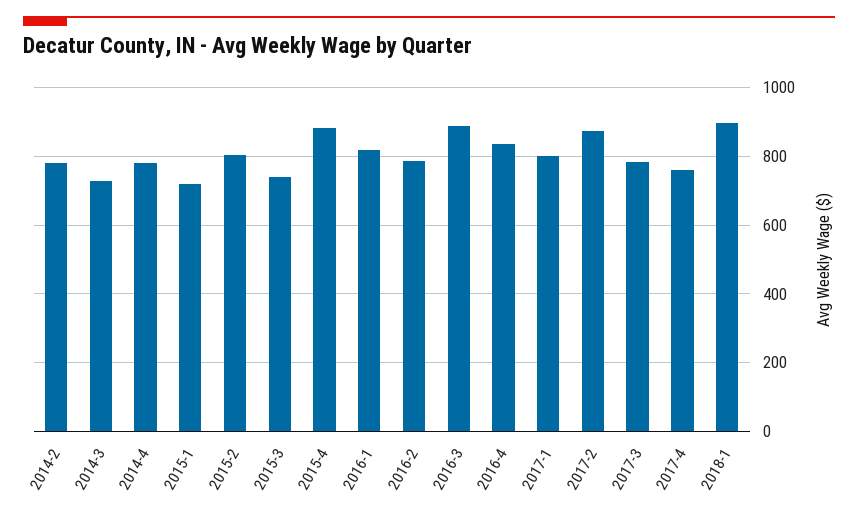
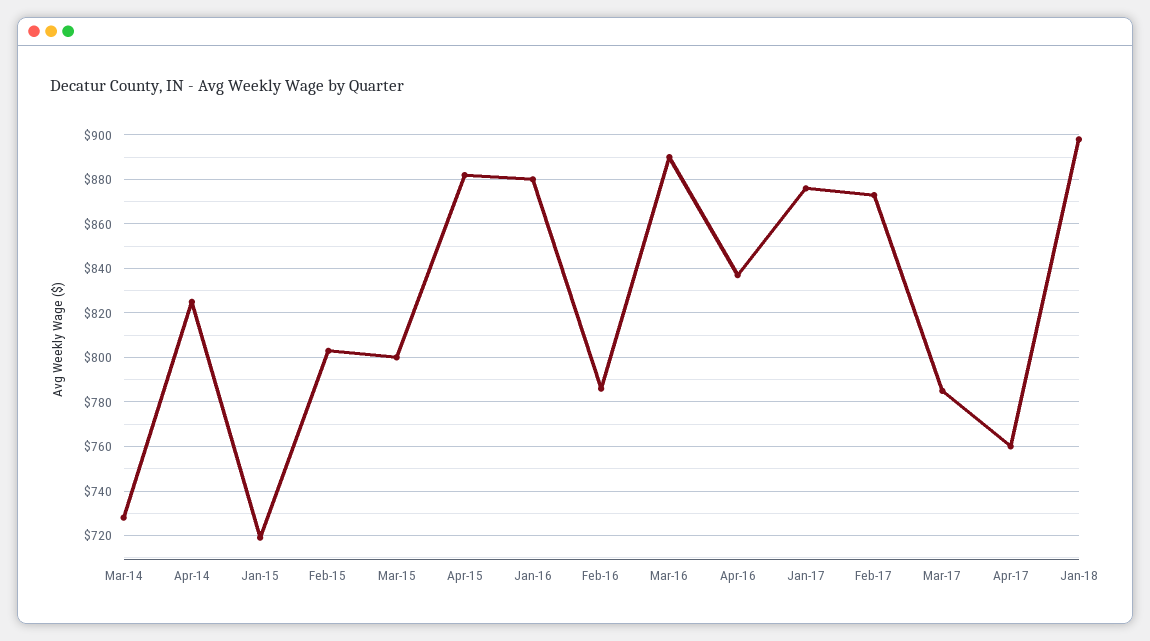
  {
-   "2014-2": 780,
    "2014-3": 730,
-   "2014-4": 780,
+   "2014-4": 825,
    "2015-1": 720,
    "2015-2": 805,
-   "2015-3": 740,
+   "2015-3": 800,
    "2015-4": 880,
-   "2016-1": 820,
+   "2016-1": 880,
    "2016-2": 785,
    "2016-3": 890,
    "2016-4": 835,
-   "2017-1": 800,
+   "2017-1": 875,
    "2017-2": 875,
    "2017-3": 785,
    "2017-4": 760,
    "2018-1": 900
  }

